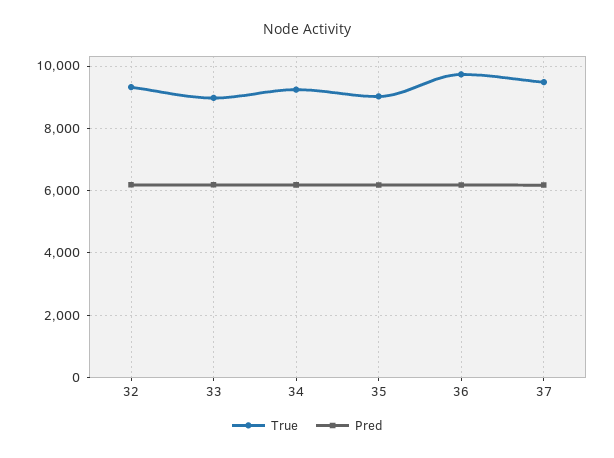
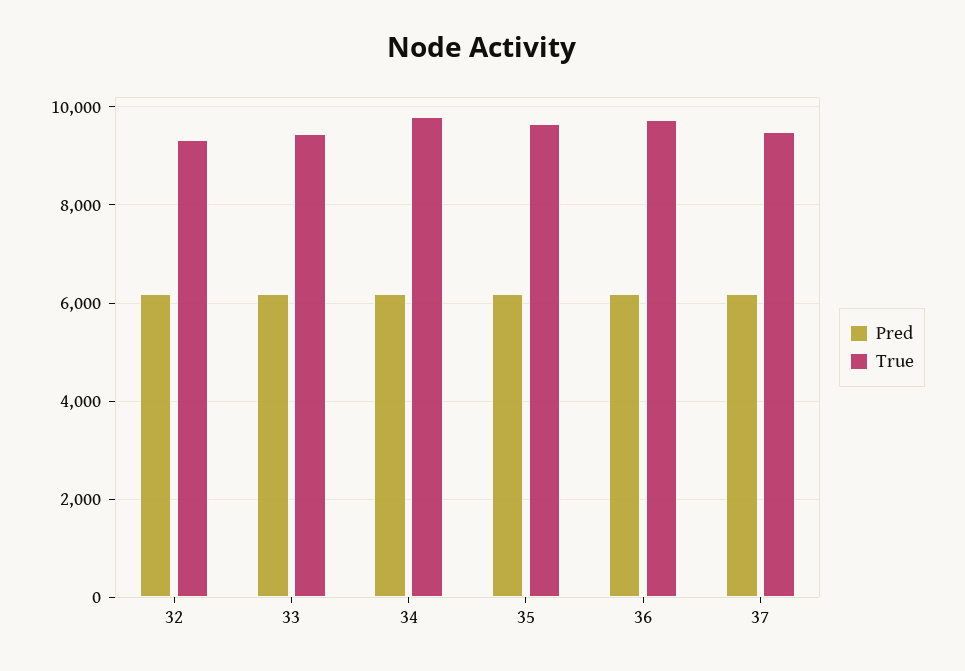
  {
    "True": {
      "32": 9400,
-     "33": 9000,
+     "33": 9400,
-     "34": 9200,
+     "34": 9800,
-     "35": 9000,
+     "35": 9600,
      "36": 9800,
      "37": 9400
    },
    "Pred": {
      "32": 6200,
      "33": 6200,
      "34": 6200,
      "35": 6200,
      "36": 6200,
      "37": 6200
    }
  }

